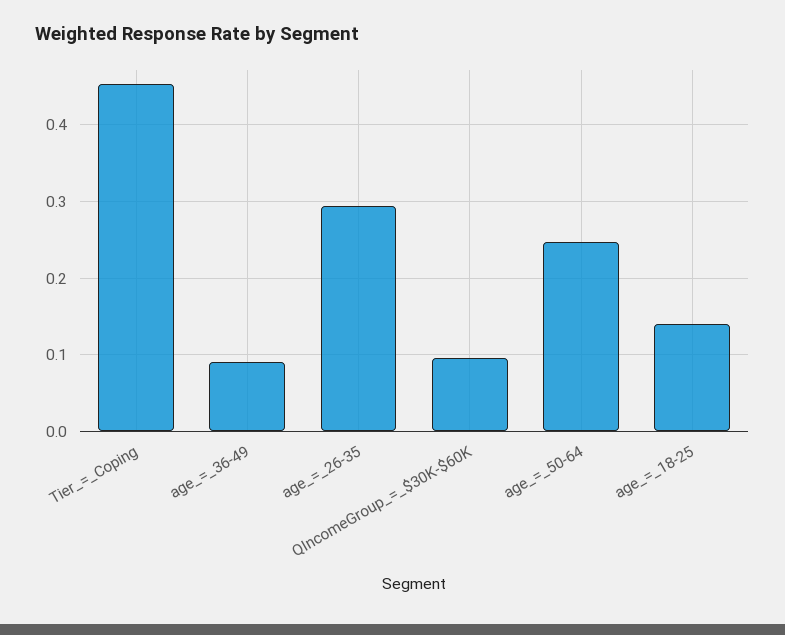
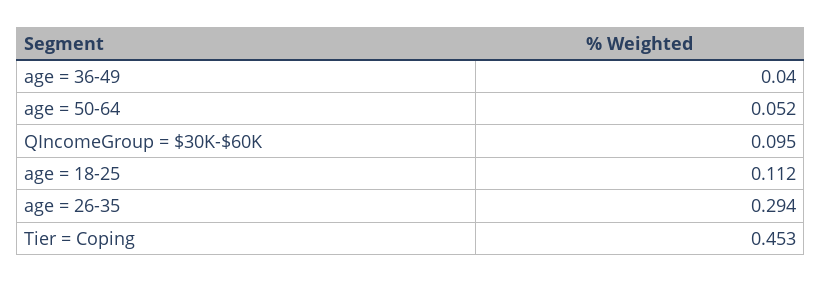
  {
    "Tier_=_Coping": 0.453,
-   "age_=_36-49": 0.09,
+   "age_=_36-49": 0.04,
    "age_=_26-35": 0.294,
    "QIncomeGroup_=_$30K-$60K": 0.095,
-   "age_=_50-64": 0.25,
+   "age_=_50-64": 0.052,
-   "age_=_18-25": 0.14
+   "age_=_18-25": 0.112
  }

